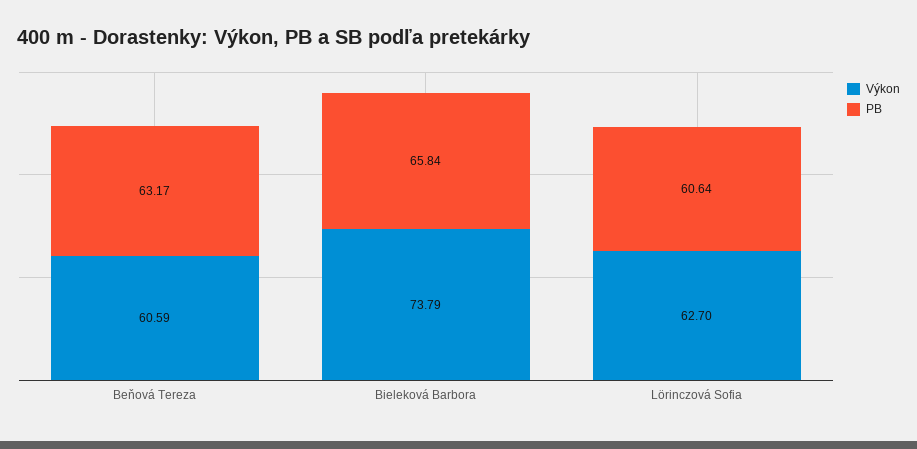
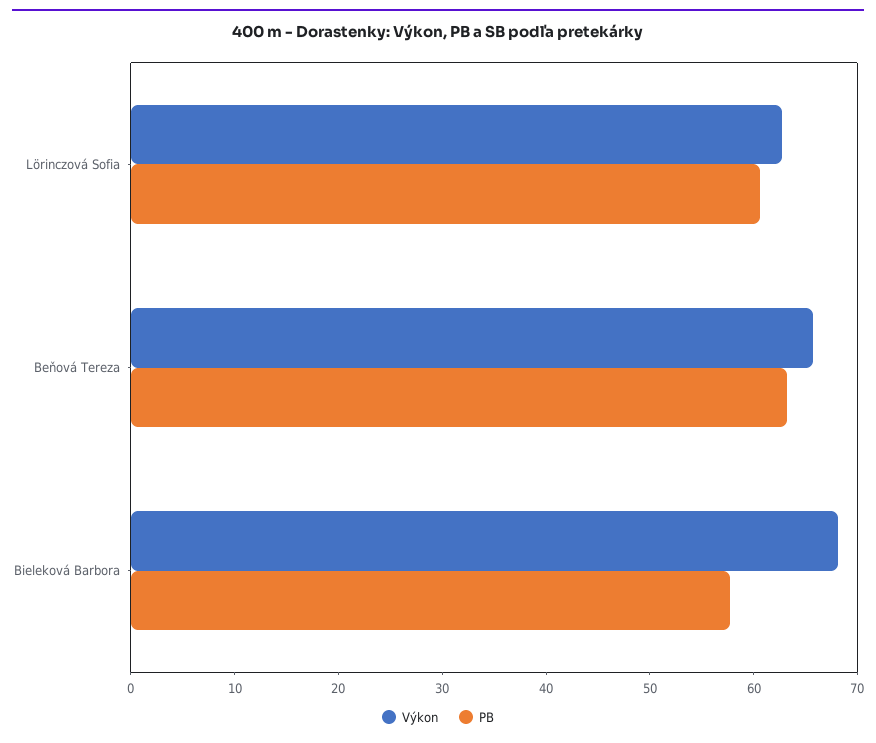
  {
    "Výkon": {
-     "Beňová Tereza": 60.59,
+     "Beňová Tereza": 66,
-     "Bieleková Barbora": 73.79,
+     "Bieleková Barbora": 68,
      "Lörinczová Sofia": 62.7
    },
    "PB": {
      "Beňová Tereza": 63.17,
-     "Bieleková Barbora": 65.84,
+     "Bieleková Barbora": 58,
      "Lörinczová Sofia": 60.64
    }
  }

